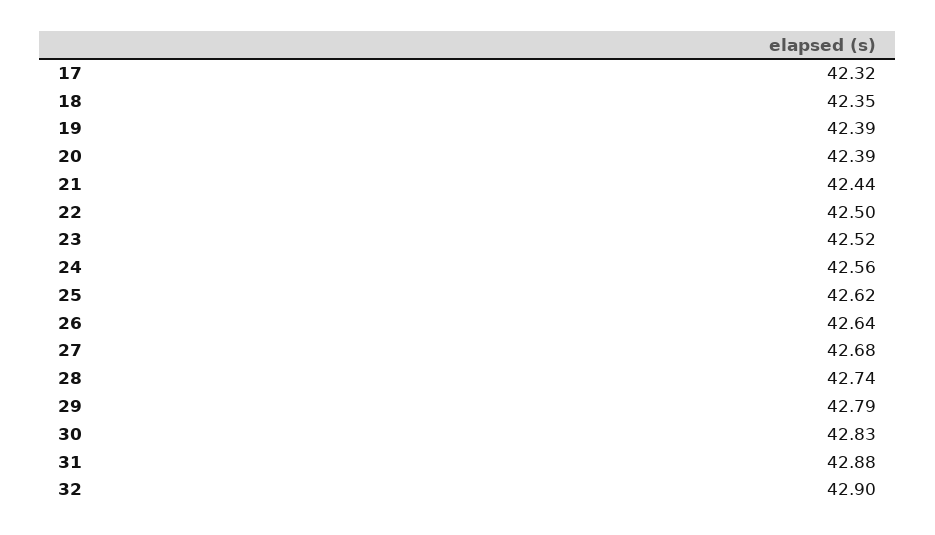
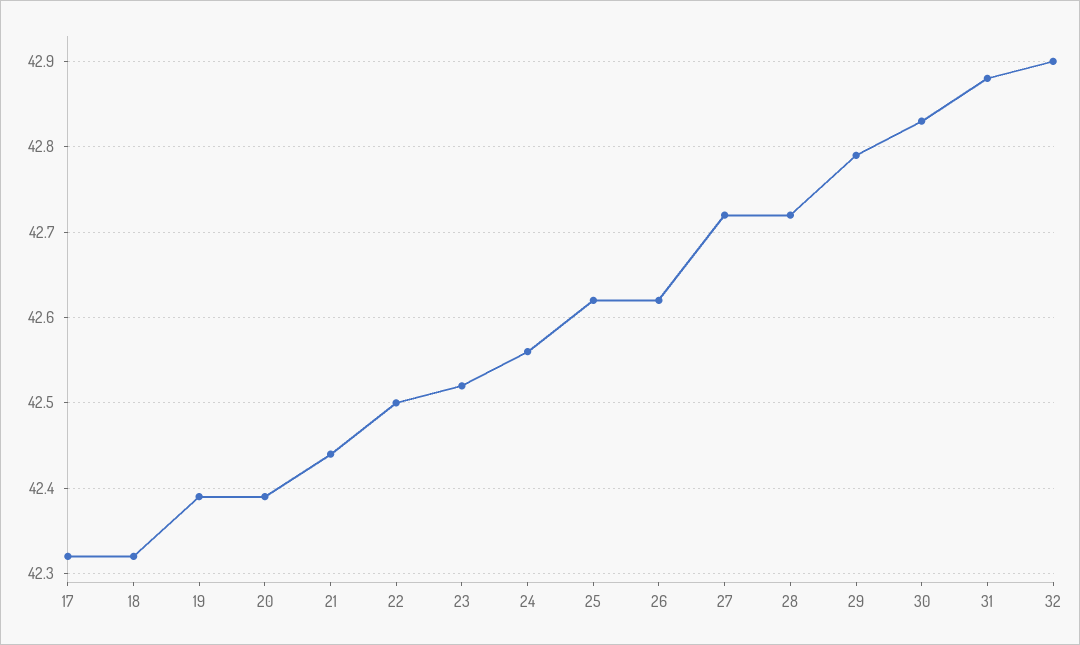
  {
    "17": 42.32,
-   "18": 42.35,
+   "18": 42.32,
    "19": 42.39,
    "20": 42.39,
    "21": 42.44,
    "22": 42.5,
    "23": 42.52,
    "24": 42.56,
    "25": 42.62,
-   "26": 42.64,
+   "26": 42.62,
-   "27": 42.68,
+   "27": 42.72,
-   "28": 42.74,
+   "28": 42.72,
    "29": 42.79,
    "30": 42.83,
    "31": 42.88,
    "32": 42.9
  }

